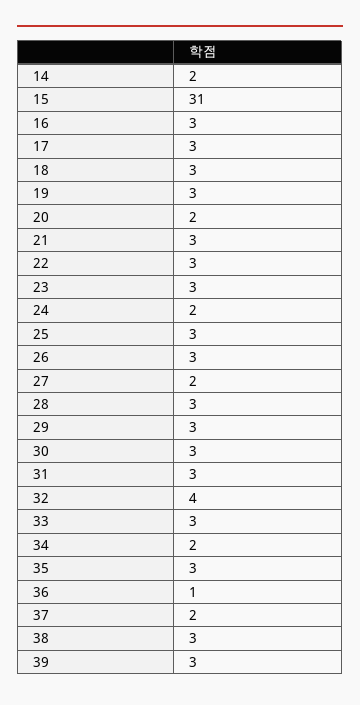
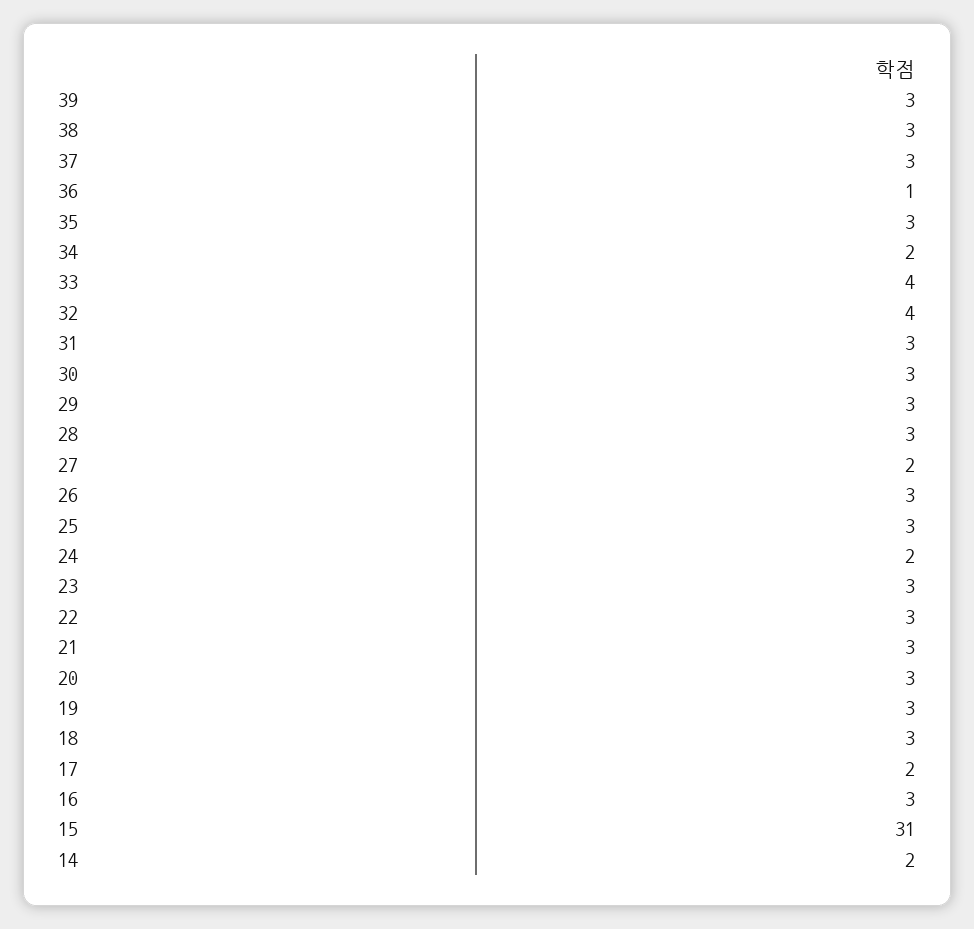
  {
    "14": 2,
    "15": 31,
    "16": 3,
-   "17": 3,
+   "17": 2,
    "18": 3,
    "19": 3,
-   "20": 2,
+   "20": 3,
    "21": 3,
    "22": 3,
    "23": 3,
    "24": 2,
    "25": 3,
    "26": 3,
    "27": 2,
    "28": 3,
    "29": 3,
    "30": 3,
    "31": 3,
    "32": 4,
-   "33": 3,
+   "33": 4,
    "34": 2,
    "35": 3,
    "36": 1,
-   "37": 2,
+   "37": 3,
    "38": 3,
    "39": 3
  }

